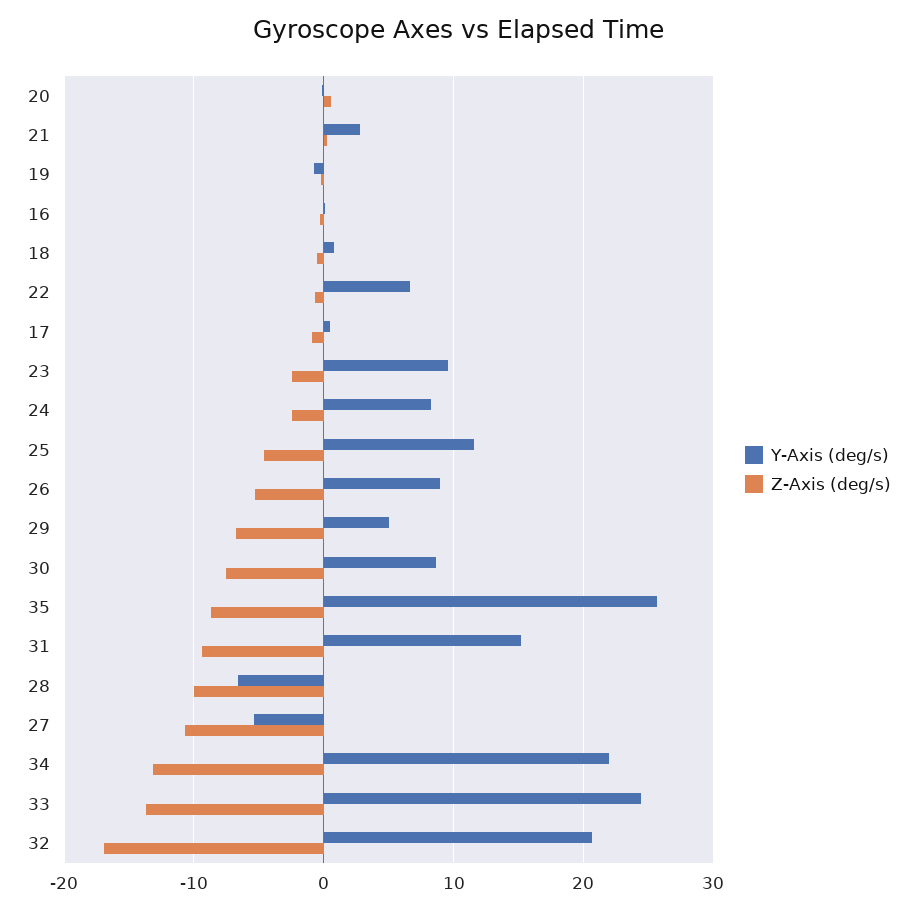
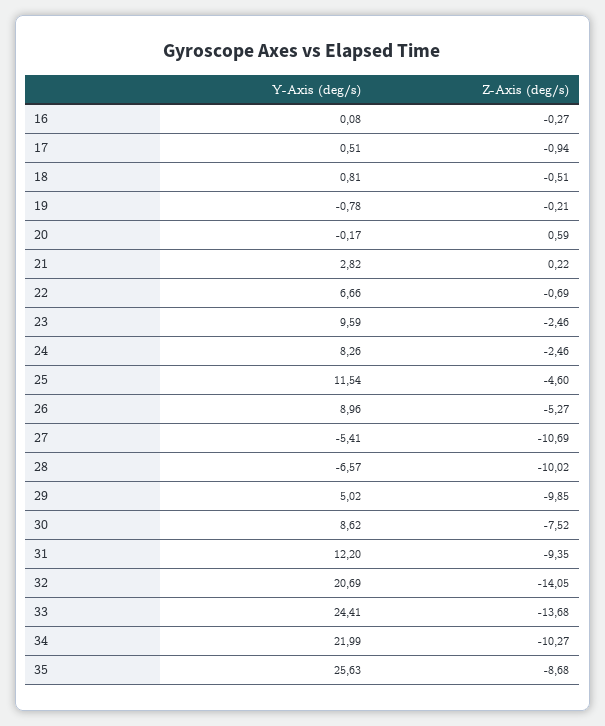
  {
    "Y-Axis (deg/s)": {
      "20": -0.17,
      "21": 2.82,
      "19": -0.78,
      "16": 0.08,
      "18": 0.81,
      "22": 6.66,
      "17": 0.51,
      "23": 9.59,
      "24": 8.26,
      "25": 11.54,
      "26": 8.96,
      "29": 5.02,
      "30": 8.62,
      "35": 25.63,
-     "31": 15,
+     "31": 12.2,
      "28": -6.57,
      "27": -5.41,
      "34": 21.99,
      "33": 24.41,
      "32": 20.69
    },
    "Z-Axis (deg/s)": {
      "20": 0.59,
      "21": 0.22,
      "19": -0.21,
      "16": -0.27,
      "18": -0.51,
      "22": -0.69,
      "17": -0.94,
      "23": -2.46,
      "24": -2.46,
      "25": -4.6,
      "26": -5.27,
-     "29": -7,
+     "29": -9.85,
      "30": -7.52,
      "35": -8.68,
      "31": -9.35,
      "28": -10.02,
      "27": -10.69,
-     "34": -13,
+     "34": -10.27,
      "33": -13.68,
-     "32": -17
+     "32": -14.05
    }
  }

